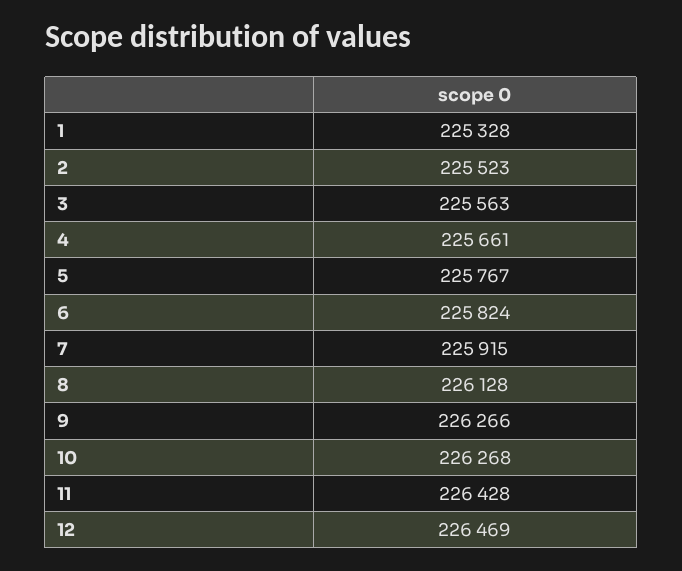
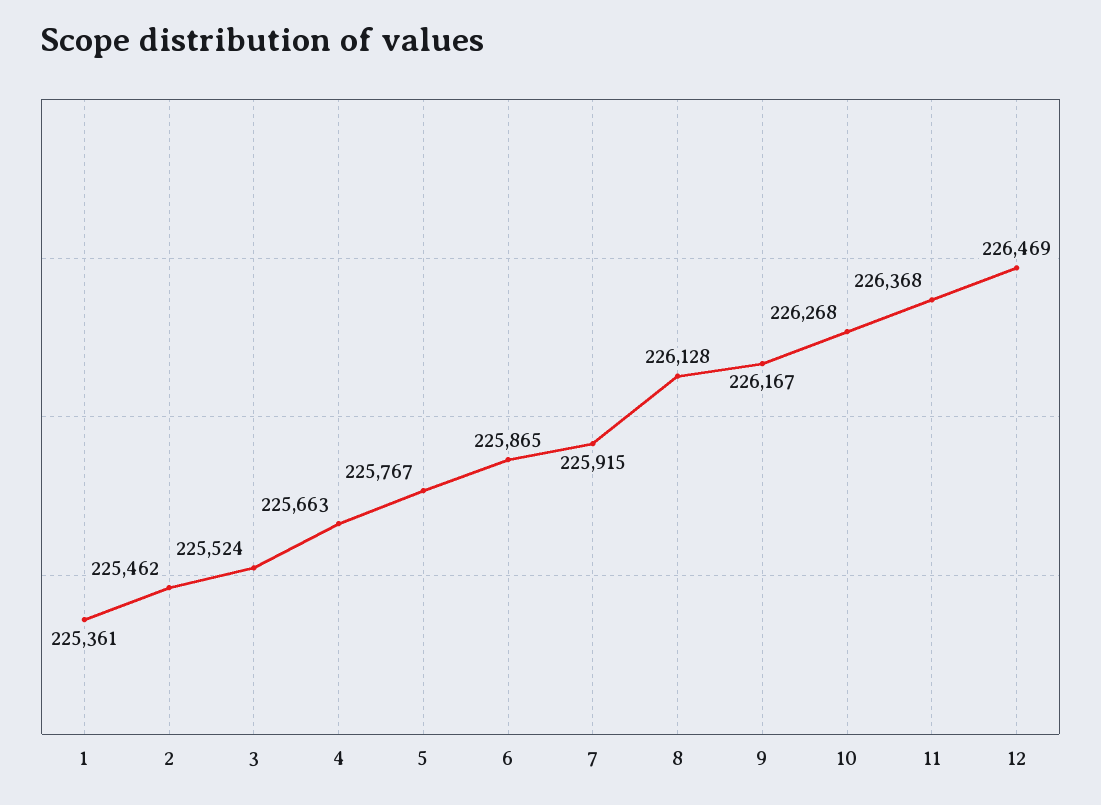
  {
-   "1": 225328,
+   "1": 225361,
-   "2": 225523,
+   "2": 225462,
-   "3": 225563,
+   "3": 225524,
-   "4": 225661,
+   "4": 225663,
    "5": 225767,
-   "6": 225824,
+   "6": 225865,
    "7": 225915,
    "8": 226128,
-   "9": 226266,
+   "9": 226167,
    "10": 226268,
-   "11": 226428,
+   "11": 226368,
    "12": 226469
  }

